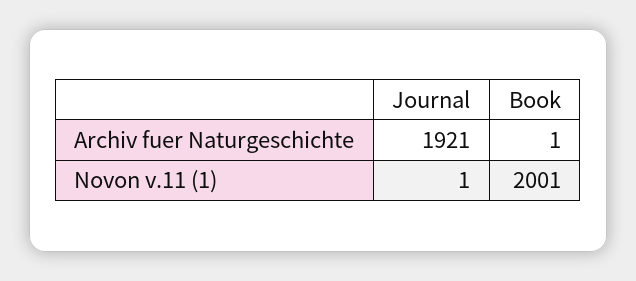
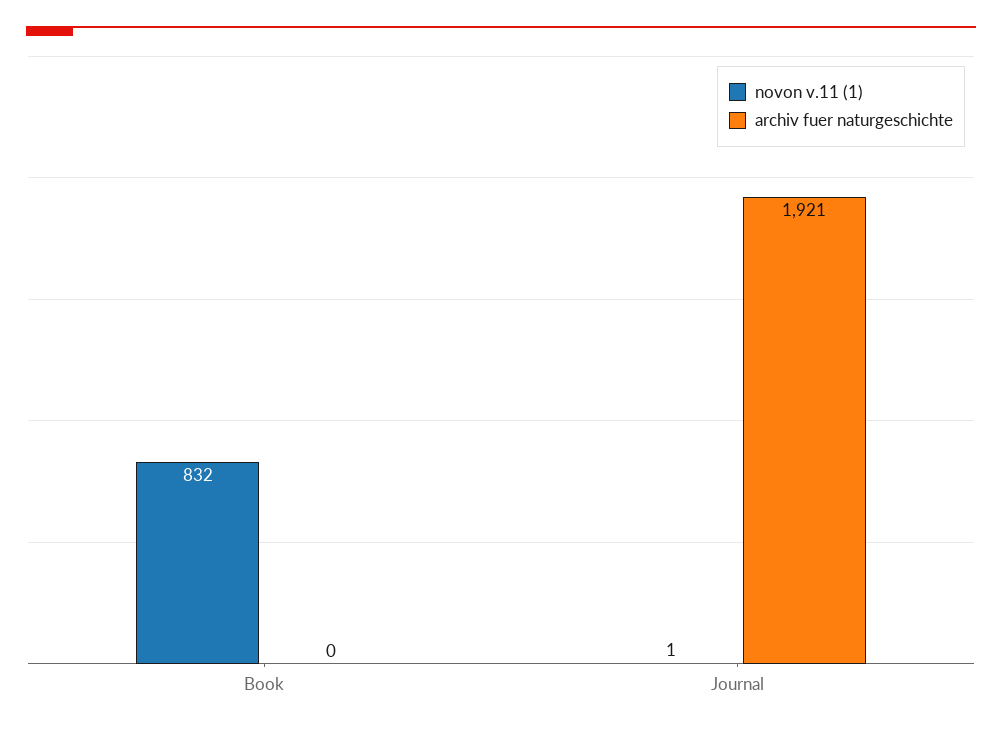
  {
    "Archiv fuer Naturgeschichte": {
      "Journal": 1921,
-     "Book": 1
+     "Book": 0
    },
    "Novon v.11 (1)": {
      "Journal": 1,
-     "Book": 2001
+     "Book": 832
    }
  }

